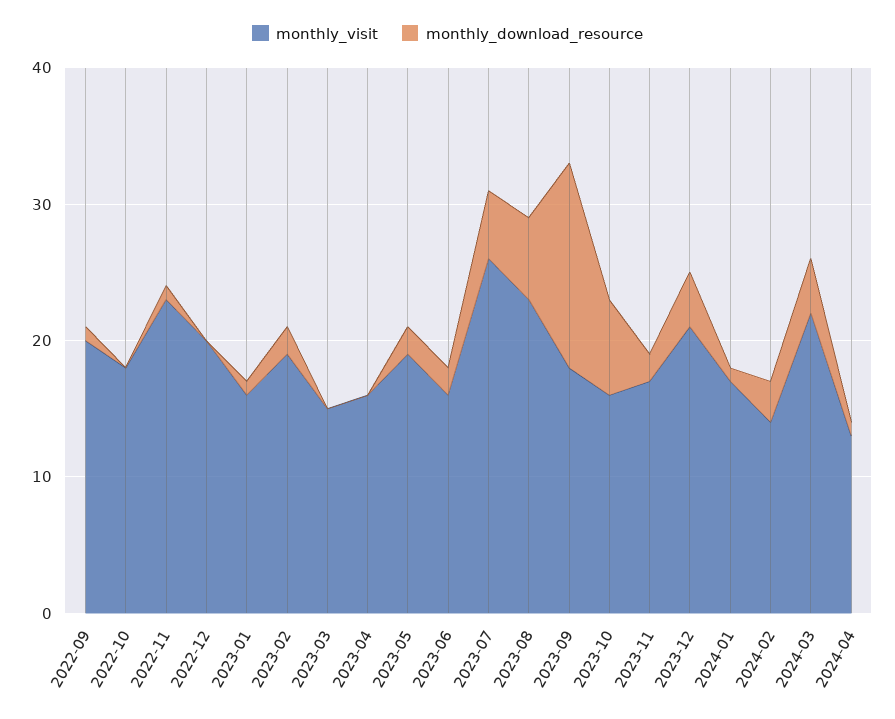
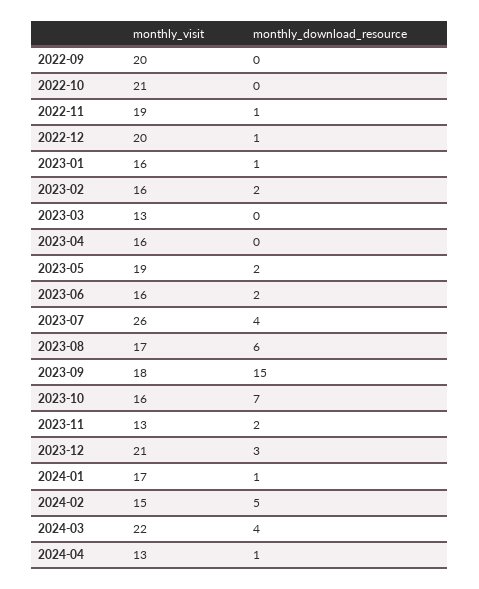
  {
    "monthly_visit": {
      "2022-09": 20,
-     "2022-10": 18,
+     "2022-10": 21,
-     "2022-11": 23,
+     "2022-11": 19,
      "2022-12": 20,
      "2023-01": 16,
-     "2023-02": 19,
+     "2023-02": 16,
-     "2023-03": 15,
+     "2023-03": 13,
      "2023-04": 16,
      "2023-05": 19,
      "2023-06": 16,
      "2023-07": 26,
-     "2023-08": 23,
+     "2023-08": 17,
      "2023-09": 18,
      "2023-10": 16,
-     "2023-11": 17,
+     "2023-11": 13,
      "2023-12": 21,
      "2024-01": 17,
-     "2024-02": 14,
+     "2024-02": 15,
      "2024-03": 22,
      "2024-04": 13
    },
    "monthly_download_resource": {
-     "2022-09": 1,
+     "2022-09": 0,
      "2022-10": 0,
      "2022-11": 1,
-     "2022-12": 0,
+     "2022-12": 1,
      "2023-01": 1,
      "2023-02": 2,
      "2023-03": 0,
      "2023-04": 0,
      "2023-05": 2,
      "2023-06": 2,
-     "2023-07": 5,
+     "2023-07": 4,
      "2023-08": 6,
      "2023-09": 15,
      "2023-10": 7,
      "2023-11": 2,
-     "2023-12": 4,
+     "2023-12": 3,
      "2024-01": 1,
-     "2024-02": 3,
+     "2024-02": 5,
      "2024-03": 4,
      "2024-04": 1
    }
  }

